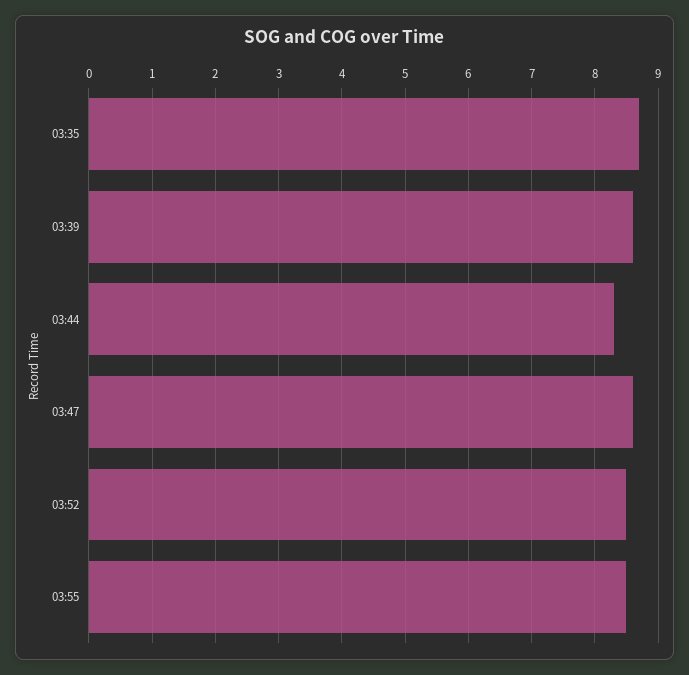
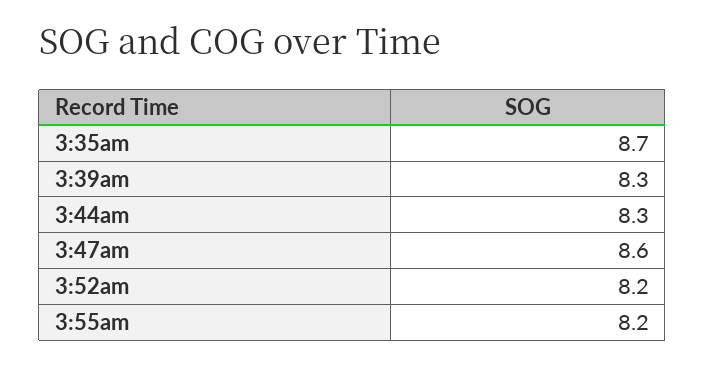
  {
    "03:35": 8.7,
-   "03:39": 8.6,
+   "03:39": 8.3,
    "03:44": 8.3,
    "03:47": 8.6,
-   "03:52": 8.5,
+   "03:52": 8.2,
-   "03:55": 8.5
+   "03:55": 8.2
  }

